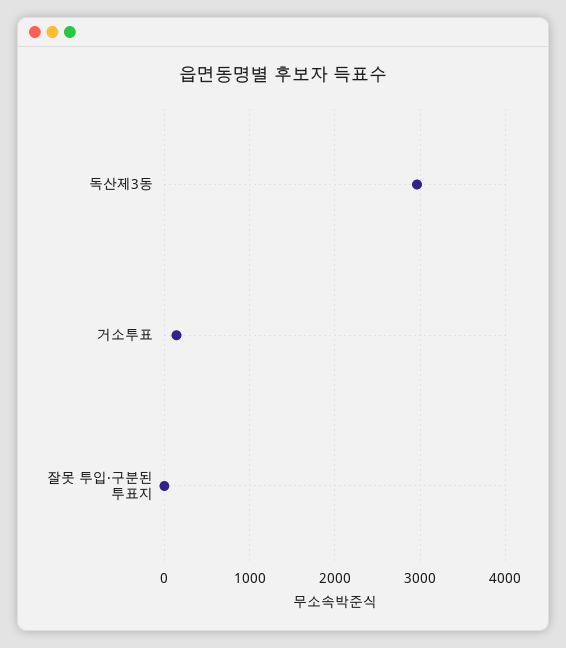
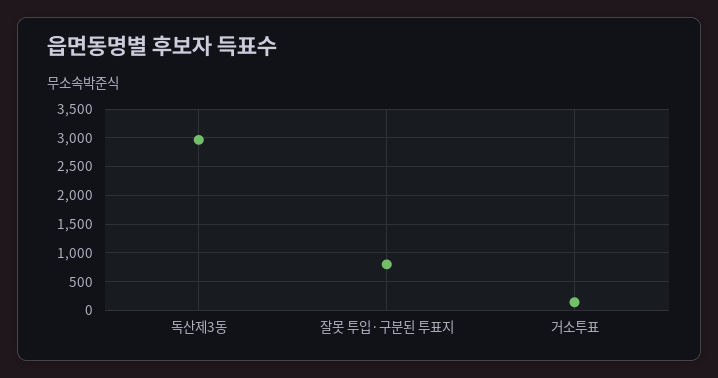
  {
    "독산제3동": 3000,
    "거소투표": 100,
-   "잘못 투입·구분된 투표지": 0
+   "잘못 투입·구분된 투표지": 750
  }

